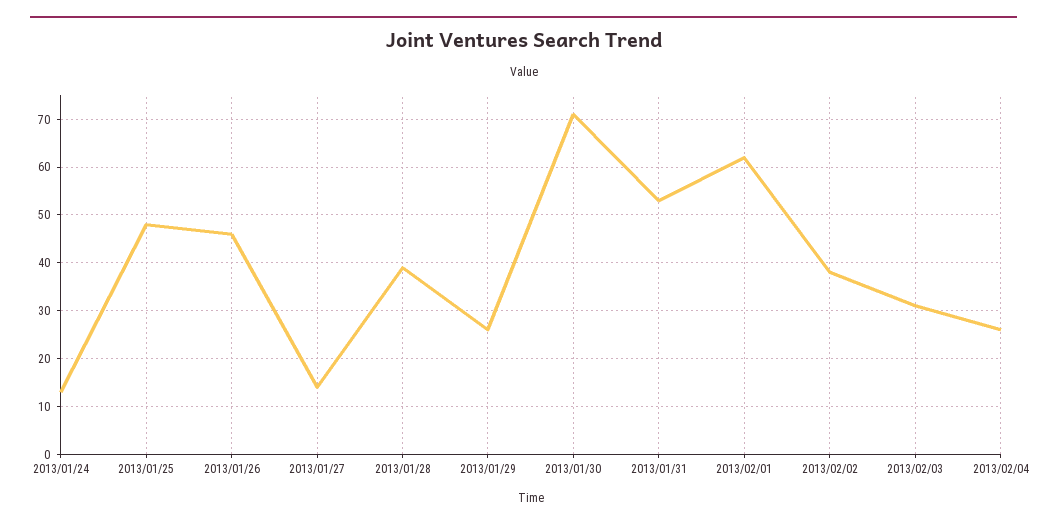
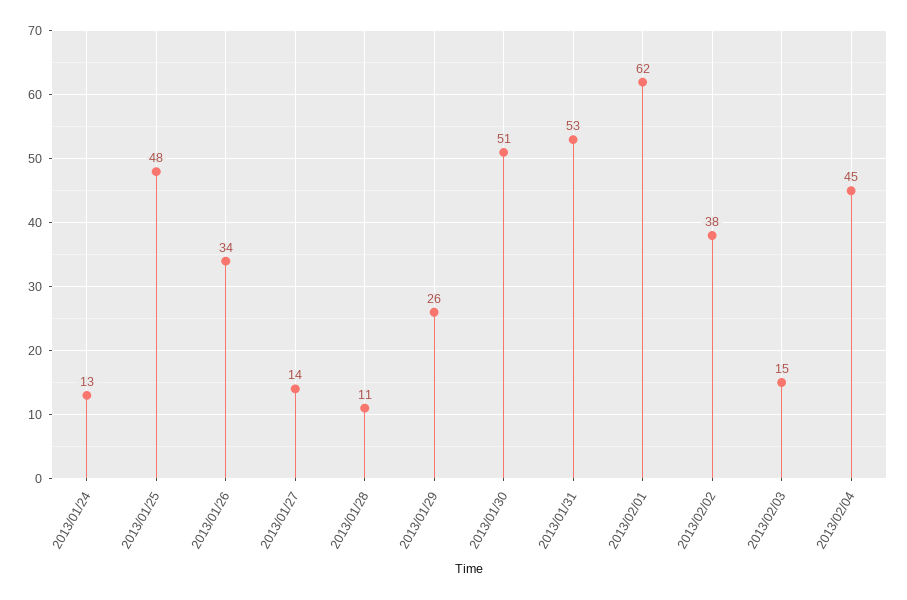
  {
    "2013/01/24": 13,
    "2013/01/25": 48,
-   "2013/01/26": 45,
+   "2013/01/26": 34,
    "2013/01/27": 14,
-   "2013/01/28": 40,
+   "2013/01/28": 11,
    "2013/01/29": 26,
-   "2013/01/30": 70,
+   "2013/01/30": 51,
    "2013/01/31": 53,
    "2013/02/01": 62,
    "2013/02/02": 38,
-   "2013/02/03": 30,
+   "2013/02/03": 15,
-   "2013/02/04": 25
+   "2013/02/04": 45
  }

